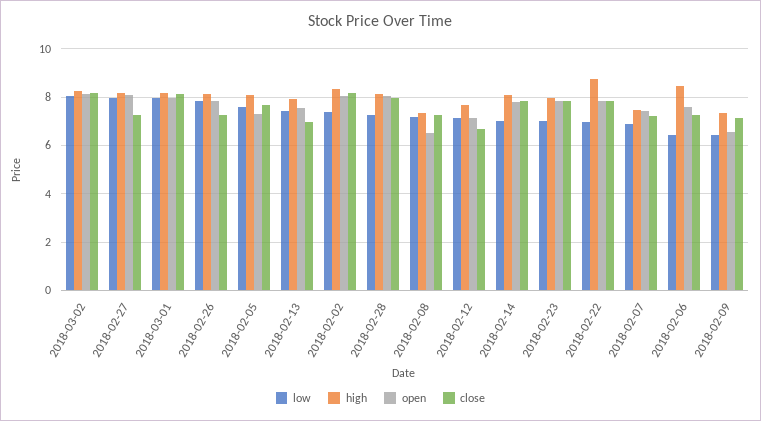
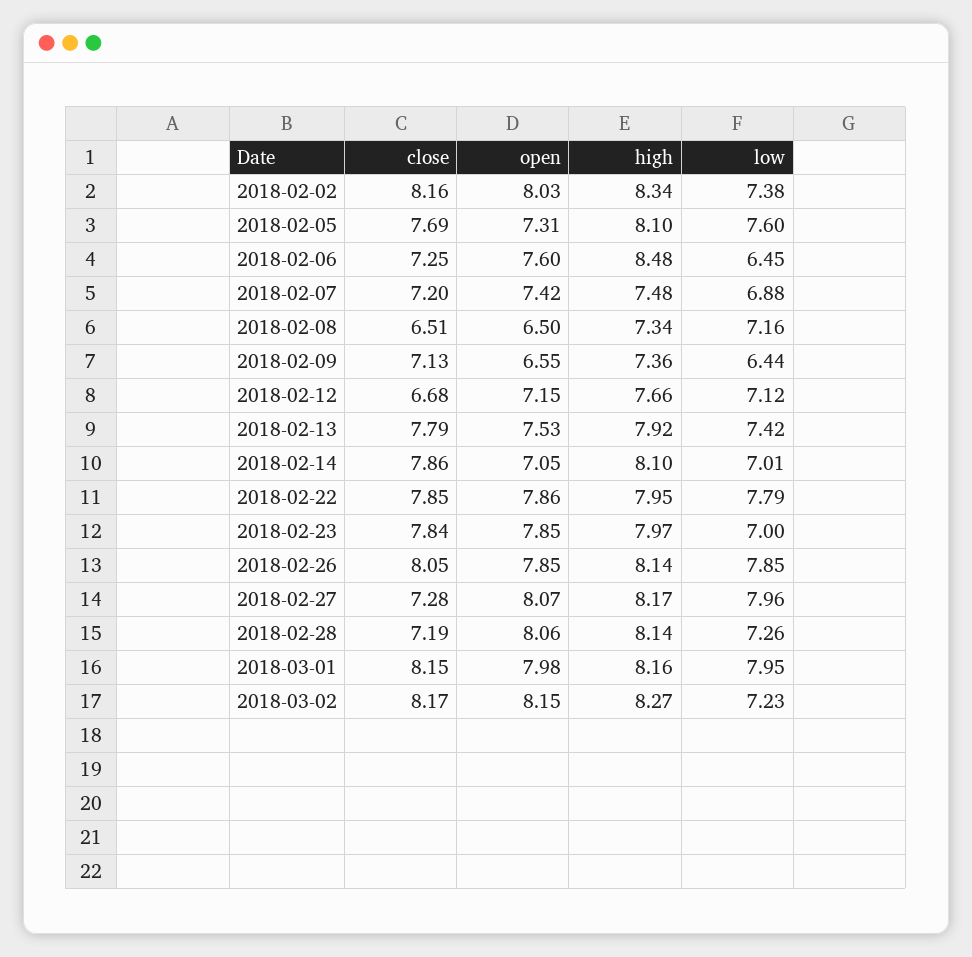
  {
    "low": {
-     "2018-03-02": 8,
+     "2018-03-02": 7.23,
      "2018-02-27": 7.96,
      "2018-03-01": 7.95,
      "2018-02-26": 7.85,
      "2018-02-05": 7.6,
      "2018-02-13": 7.42,
      "2018-02-02": 7.38,
      "2018-02-28": 7.26,
      "2018-02-08": 7.16,
      "2018-02-12": 7.12,
      "2018-02-14": 7.01,
      "2018-02-23": 7,
-     "2018-02-22": 7,
+     "2018-02-22": 7.79,
      "2018-02-07": 6.88,
      "2018-02-06": 6.45,
      "2018-02-09": 6.44
    },
    "high": {
      "2018-03-02": 8.27,
      "2018-02-27": 8.17,
      "2018-03-01": 8.16,
      "2018-02-26": 8.14,
      "2018-02-05": 8.1,
      "2018-02-13": 7.92,
      "2018-02-02": 8.34,
      "2018-02-28": 8.14,
      "2018-02-08": 7.34,
      "2018-02-12": 7.66,
      "2018-02-14": 8.1,
      "2018-02-23": 7.97,
-     "2018-02-22": 8.75,
+     "2018-02-22": 7.95,
      "2018-02-07": 7.48,
      "2018-02-06": 8.48,
      "2018-02-09": 7.36
    },
    "open": {
      "2018-03-02": 8.15,
      "2018-02-27": 8.07,
      "2018-03-01": 7.98,
      "2018-02-26": 7.85,
      "2018-02-05": 7.31,
      "2018-02-13": 7.53,
      "2018-02-02": 8.03,
      "2018-02-28": 8.06,
      "2018-02-08": 6.5,
      "2018-02-12": 7.15,
-     "2018-02-14": 7.75,
+     "2018-02-14": 7.05,
      "2018-02-23": 7.85,
      "2018-02-22": 7.86,
      "2018-02-07": 7.42,
      "2018-02-06": 7.6,
      "2018-02-09": 6.55
    },
    "close": {
      "2018-03-02": 8.17,
      "2018-02-27": 7.28,
      "2018-03-01": 8.15,
-     "2018-02-26": 7.25,
+     "2018-02-26": 8.05,
      "2018-02-05": 7.69,
-     "2018-02-13": 7,
+     "2018-02-13": 7.79,
      "2018-02-02": 8.16,
-     "2018-02-28": 8,
+     "2018-02-28": 7.19,
-     "2018-02-08": 7.25,
+     "2018-02-08": 6.51,
      "2018-02-12": 6.68,
      "2018-02-14": 7.86,
      "2018-02-23": 7.84,
      "2018-02-22": 7.85,
      "2018-02-07": 7.2,
      "2018-02-06": 7.25,
      "2018-02-09": 7.13
    }
  }

